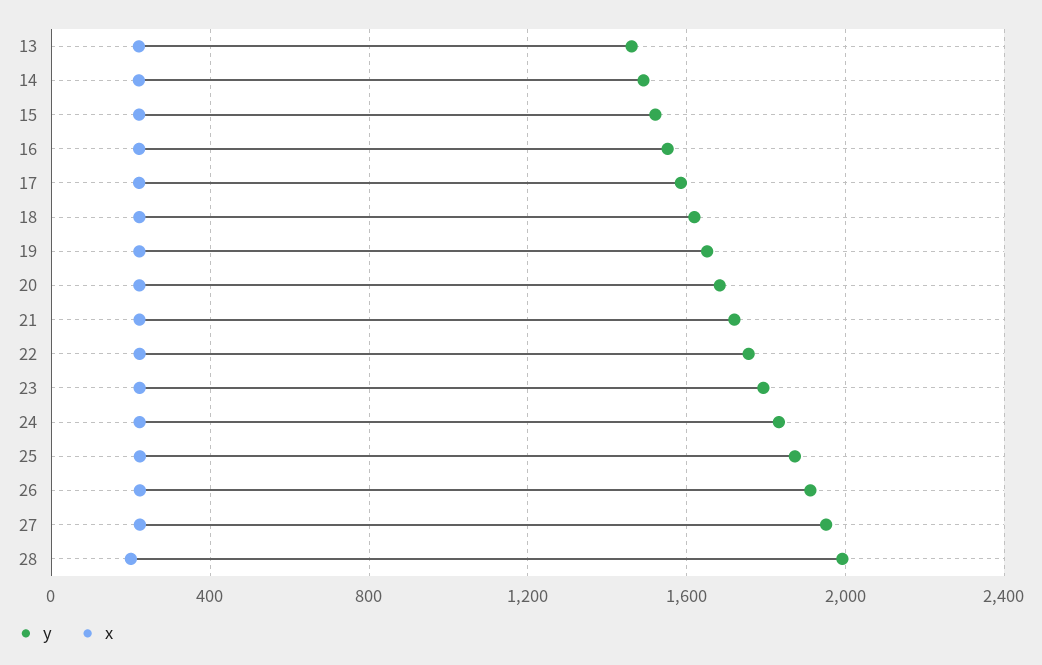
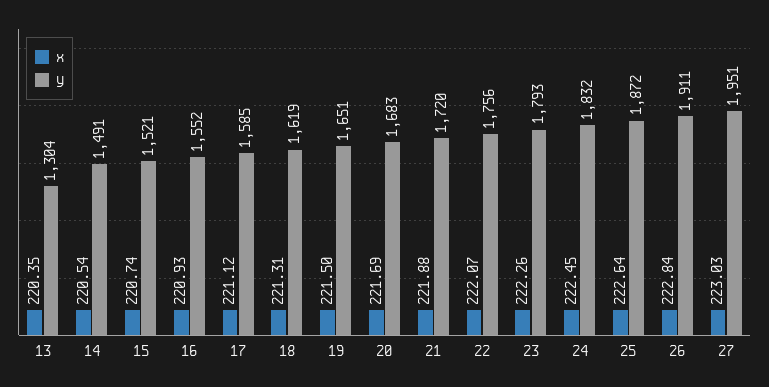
  {
    "y": {
-     "13": 1450,
+     "13": 1304,
      "14": 1491,
      "15": 1521,
      "16": 1552,
      "17": 1585,
      "18": 1619,
      "19": 1651,
      "20": 1683,
      "21": 1720,
      "22": 1756,
      "23": 1793,
      "24": 1832,
      "25": 1872,
      "26": 1911,
-     "27": 1951,
+     "27": 1951
-     "28": 2000
    },
    "x": {
      "13": 220.35,
      "14": 220.54,
      "15": 220.74,
      "16": 220.93,
      "17": 221.12,
      "18": 221.31,
      "19": 221.5,
      "20": 221.69,
      "21": 221.88,
      "22": 222.07,
      "23": 222.26,
      "24": 222.45,
      "25": 222.64,
      "26": 222.84,
-     "27": 223.03,
+     "27": 223.03
-     "28": 200
    }
  }

